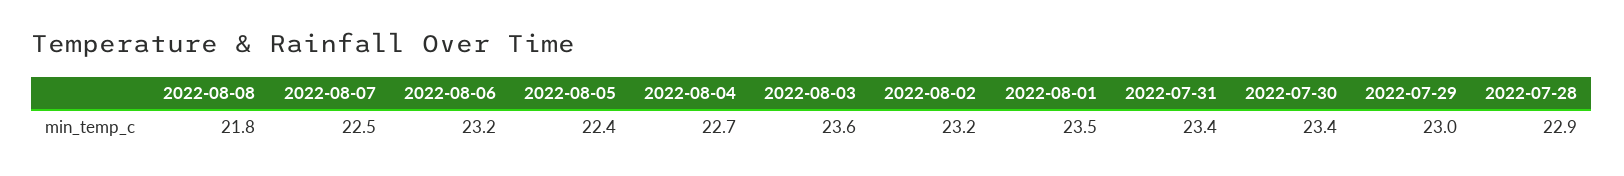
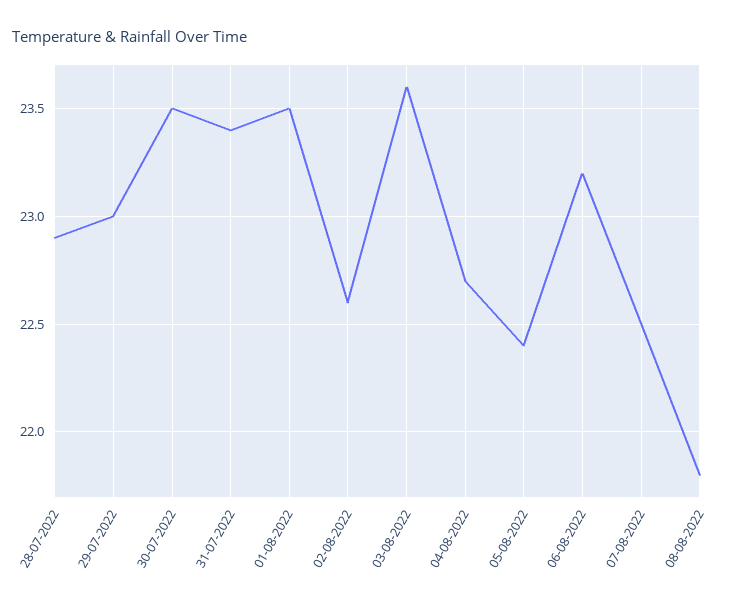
  {
    "2022-08-08": 21.8,
    "2022-08-07": 22.5,
    "2022-08-06": 23.2,
    "2022-08-05": 22.4,
    "2022-08-04": 22.7,
    "2022-08-03": 23.6,
-   "2022-08-02": 23.2,
+   "2022-08-02": 22.6,
    "2022-08-01": 23.5,
    "2022-07-31": 23.4,
-   "2022-07-30": 23.4,
+   "2022-07-30": 23.5,
    "2022-07-29": 23,
    "2022-07-28": 22.9
  }

